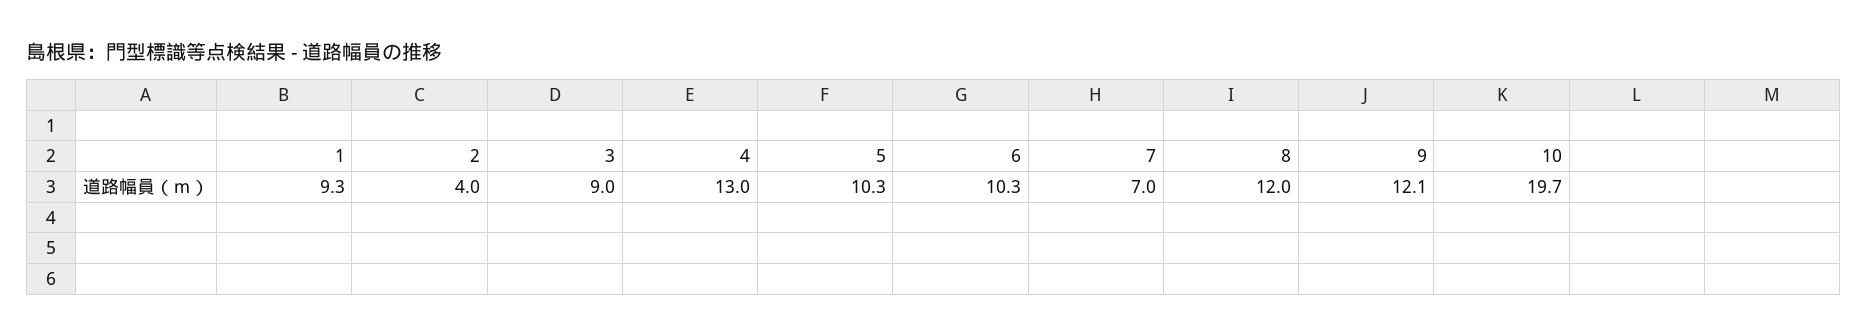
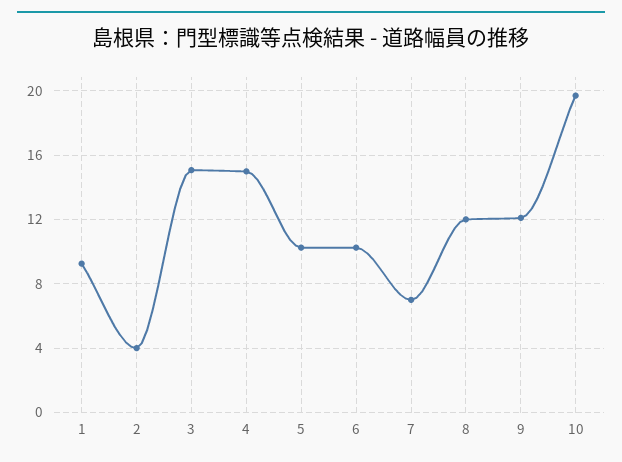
  {
    "1": 9.3,
    "2": 4,
-   "3": 9,
+   "3": 15,
-   "4": 13,
+   "4": 15,
    "5": 10.3,
    "6": 10.3,
    "7": 7,
    "8": 12,
    "9": 12.1,
    "10": 19.7
  }

